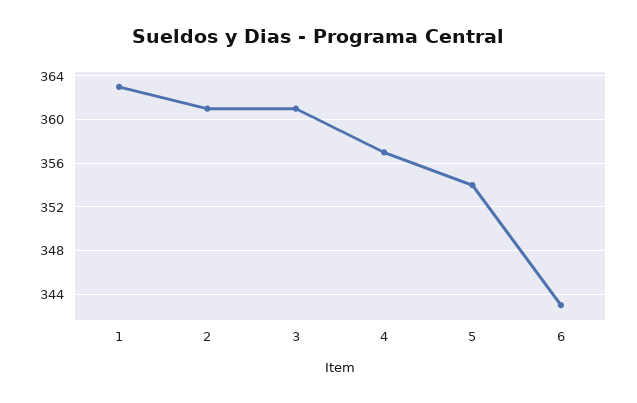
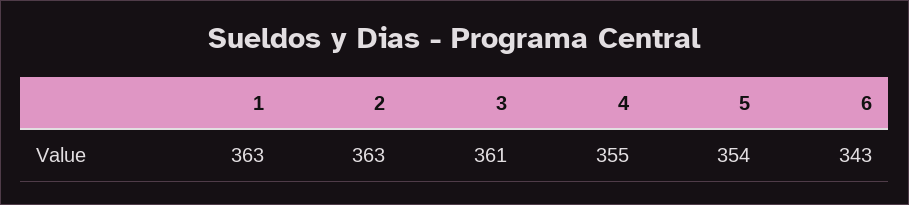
  {
    "1": 363,
-   "2": 361,
+   "2": 363,
    "3": 361,
-   "4": 357,
+   "4": 355,
    "5": 354,
    "6": 343
  }

